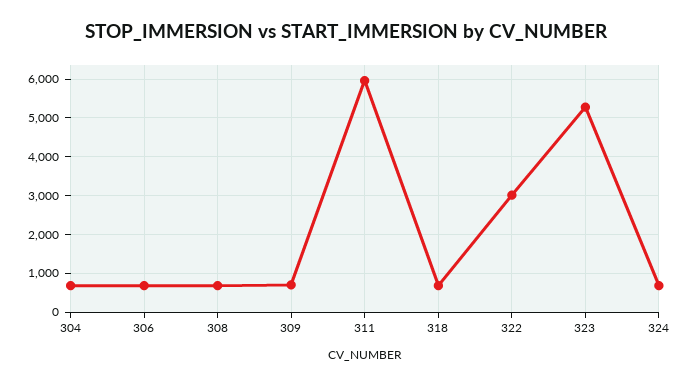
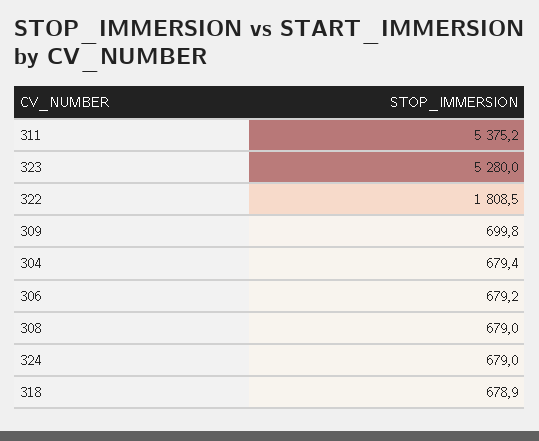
  {
    "304": 679.4,
    "306": 679.2,
    "308": 679,
    "309": 699.8,
-   "311": 6000,
+   "311": 5375.2,
    "318": 678.9,
-   "322": 3000,
+   "322": 1808.5,
    "323": 5280,
    "324": 679
  }

